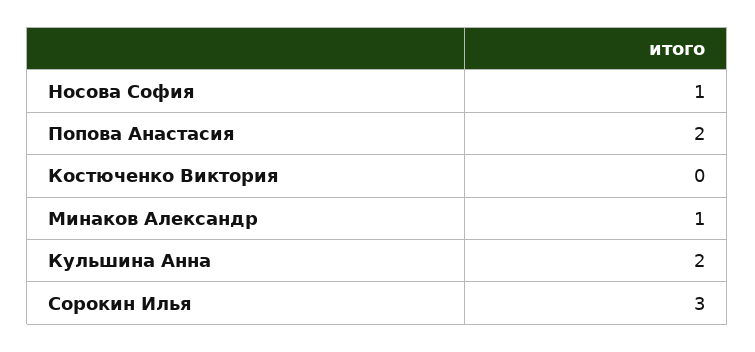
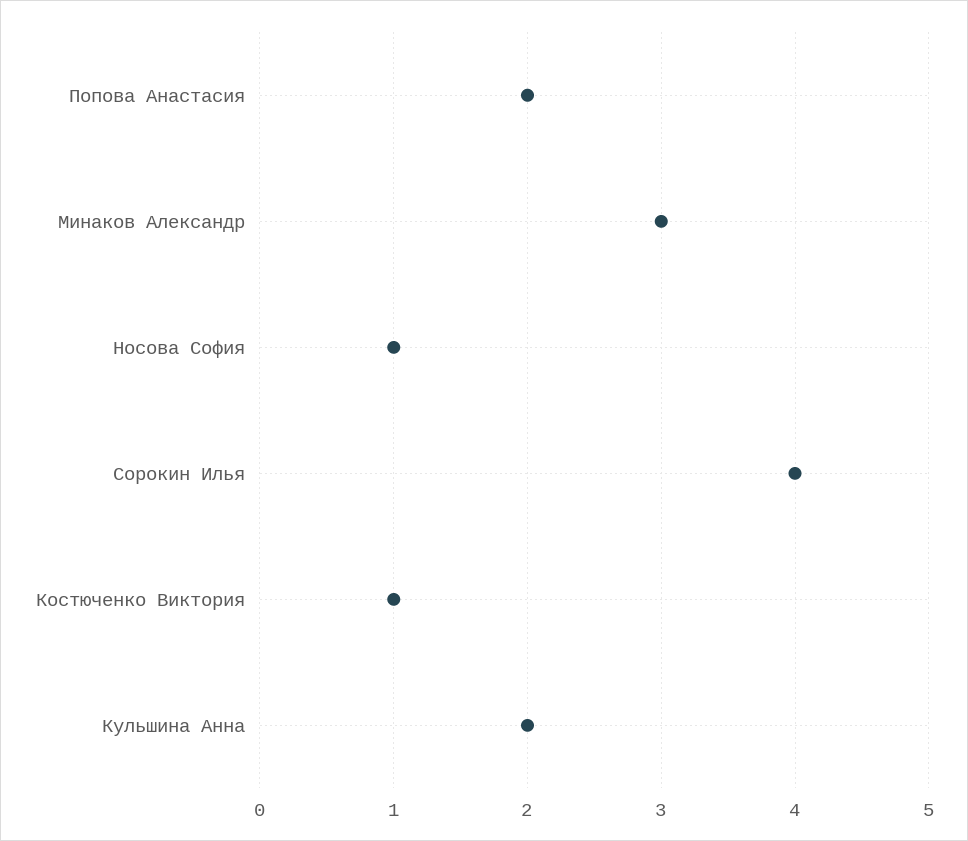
  {
    "Носова София": 1,
    "Попова Анастасия": 2,
-   "Костюченко Виктория": 0,
+   "Костюченко Виктория": 1,
-   "Минаков Александр": 1,
+   "Минаков Александр": 3,
    "Кульшина Анна": 2,
-   "Сорокин Илья": 3
+   "Сорокин Илья": 4
  }

